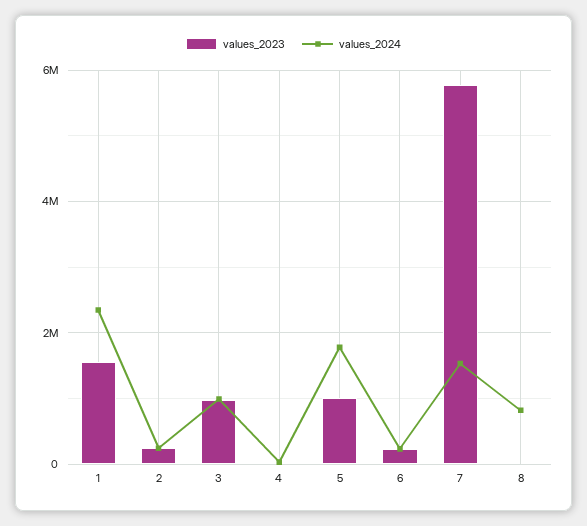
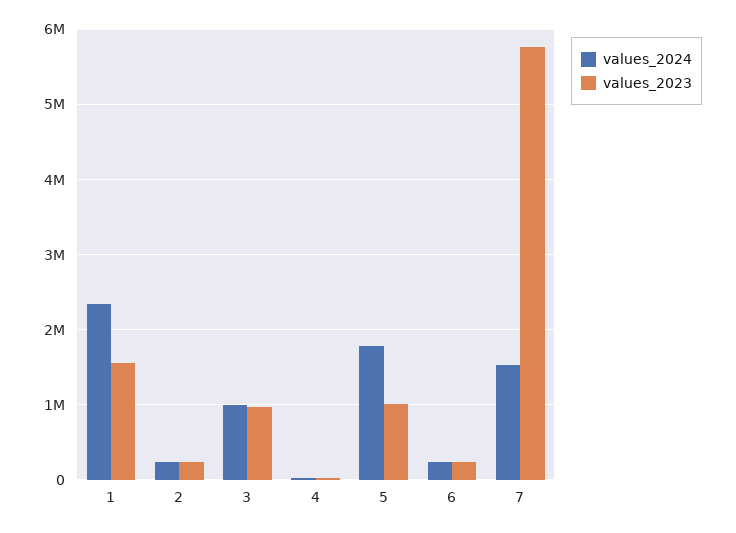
  {
    "values_2023": {
      "1": 1600000,
      "2": 200000,
      "3": 1000000,
      "4": 0,
      "5": 1000000,
      "6": 200000,
-     "7": 5800000,
+     "7": 5800000
-     "8": 0
    },
    "values_2024": {
      "1": 2300000,
      "2": 200000,
      "3": 1000000,
      "4": 0,
      "5": 1800000,
      "6": 200000,
-     "7": 1500000,
+     "7": 1500000
-     "8": 800000
    }
  }

